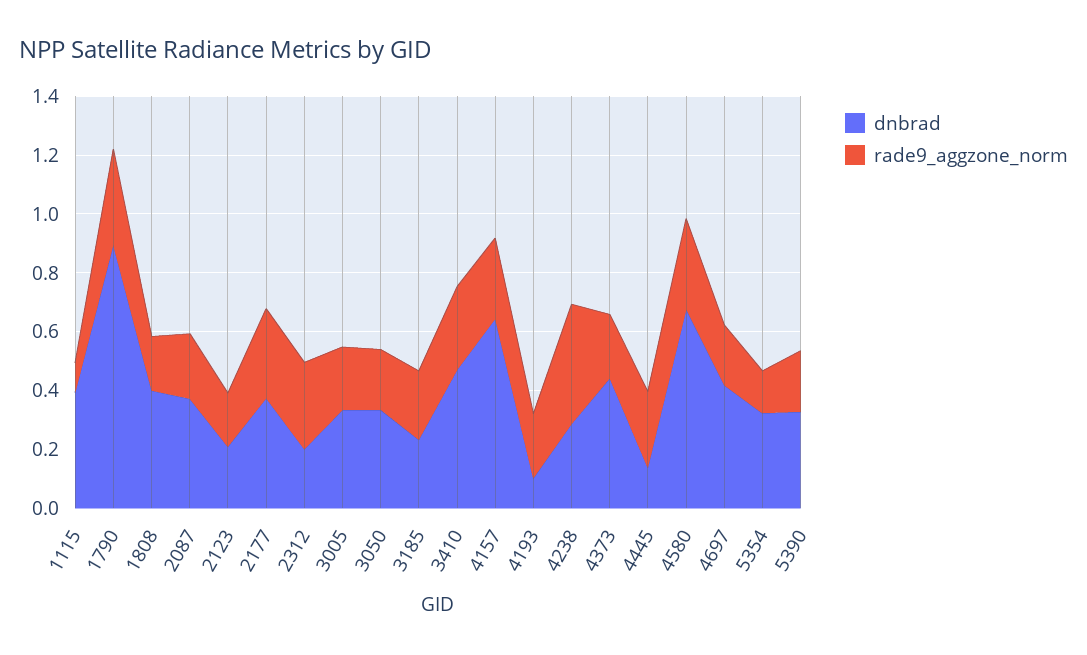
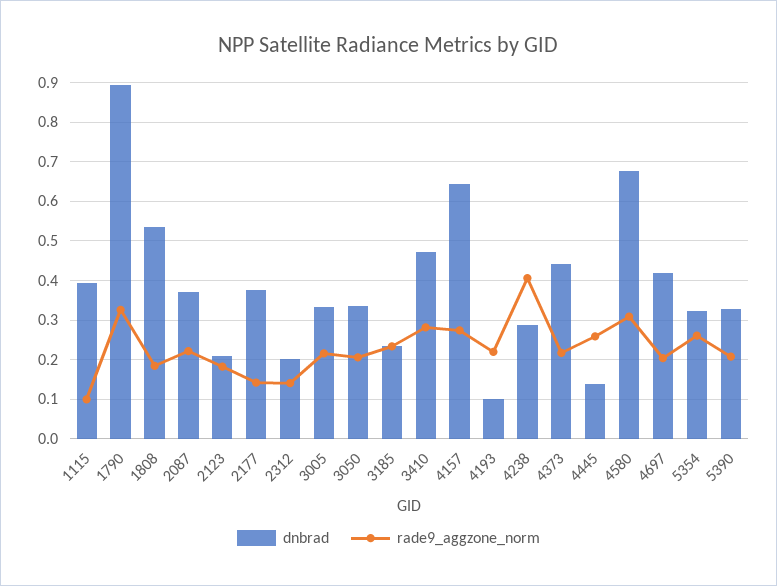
  {
    "dnbrad": {
      "1115": 0.4,
      "1790": 0.9,
-     "1808": 0.4,
+     "1808": 0.54,
      "2087": 0.38,
      "2123": 0.2,
      "2177": 0.38,
      "2312": 0.2,
      "3005": 0.34,
      "3050": 0.34,
      "3185": 0.24,
      "3410": 0.48,
      "4157": 0.64,
      "4193": 0.1,
      "4238": 0.28,
      "4373": 0.44,
      "4445": 0.14,
      "4580": 0.68,
      "4697": 0.42,
      "5354": 0.32,
      "5390": 0.32
    },
    "rade9_aggzone_norm": {
      "1115": 0.1,
      "1790": 0.32,
      "1808": 0.18,
      "2087": 0.22,
      "2123": 0.18,
-     "2177": 0.3,
+     "2177": 0.14,
-     "2312": 0.3,
+     "2312": 0.14,
      "3005": 0.22,
      "3050": 0.2,
      "3185": 0.24,
      "3410": 0.28,
      "4157": 0.28,
      "4193": 0.22,
      "4238": 0.4,
      "4373": 0.22,
      "4445": 0.26,
      "4580": 0.3,
      "4697": 0.2,
-     "5354": 0.15,
+     "5354": 0.26,
      "5390": 0.2
    }
  }

